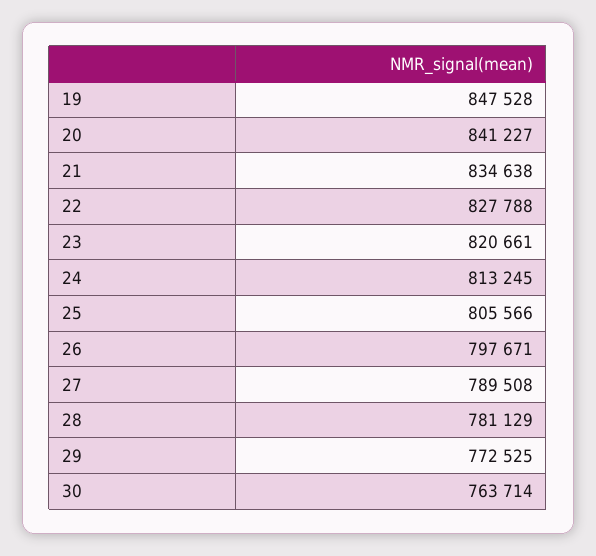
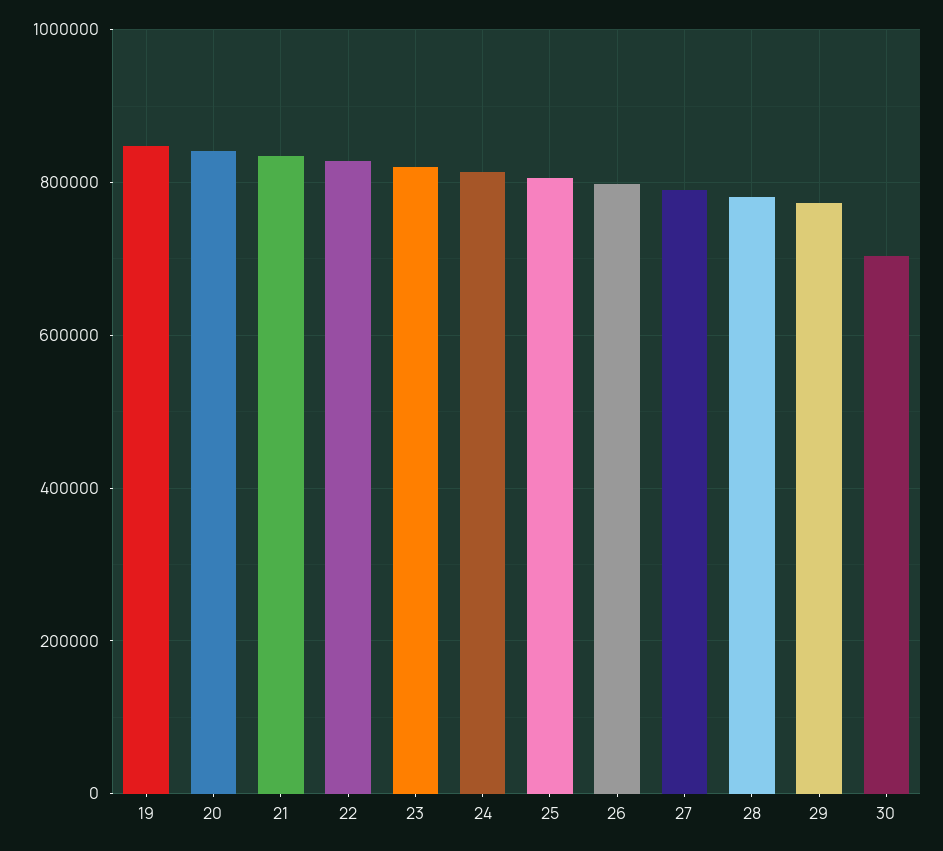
  {
    "19": 847528,
    "20": 841227,
    "21": 834638,
    "22": 827788,
    "23": 820661,
    "24": 813245,
    "25": 805566,
    "26": 797671,
    "27": 789508,
    "28": 781129,
    "29": 772525,
-   "30": 763714
+   "30": 700000
  }

